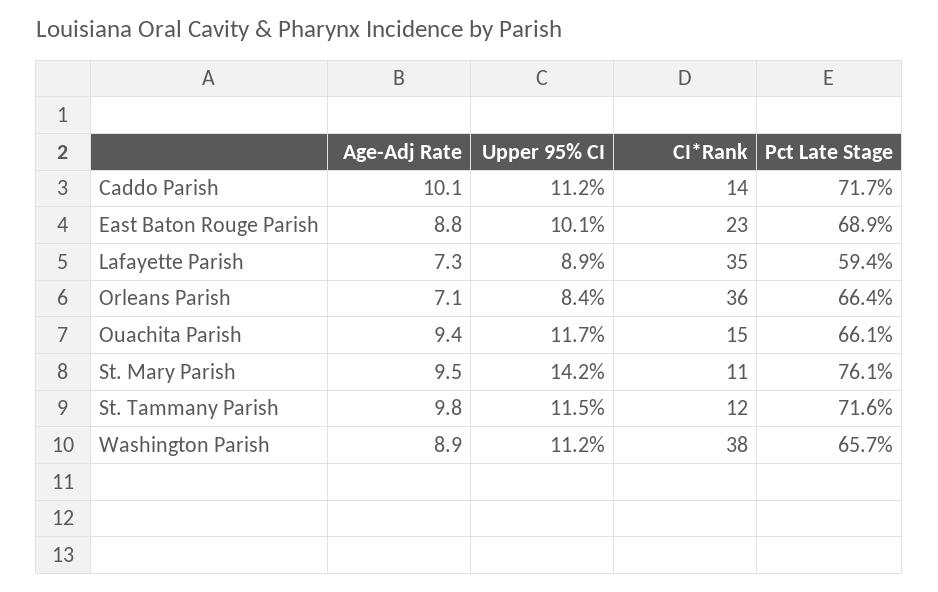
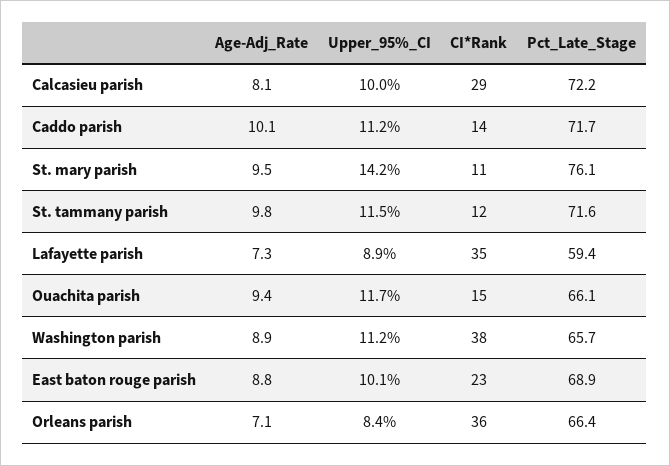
  {
    "Age-Adj Rate": {
      "Caddo Parish": 10.1,
      "East Baton Rouge Parish": 8.8,
      "Lafayette Parish": 7.3,
      "Orleans Parish": 7.1,
      "Ouachita Parish": 9.4,
      "St. Mary Parish": 9.5,
      "St. Tammany Parish": 9.8,
-     "Washington Parish": 8.9
+     "Washington Parish": 8.9,
+     "Calcasieu parish": 8.1
    },
    "Upper 95% CI": {
      "Caddo Parish": 11.2,
      "East Baton Rouge Parish": 10.1,
      "Lafayette Parish": 8.9,
      "Orleans Parish": 8.4,
      "Ouachita Parish": 11.7,
      "St. Mary Parish": 14.2,
      "St. Tammany Parish": 11.5,
-     "Washington Parish": 11.2
+     "Washington Parish": 11.2,
+     "Calcasieu parish": 10
    },
    "CI*Rank": {
      "Caddo Parish": 14,
      "East Baton Rouge Parish": 23,
      "Lafayette Parish": 35,
      "Orleans Parish": 36,
      "Ouachita Parish": 15,
      "St. Mary Parish": 11,
      "St. Tammany Parish": 12,
-     "Washington Parish": 38
+     "Washington Parish": 38,
+     "Calcasieu parish": 29
    },
    "Pct Late Stage": {
      "Caddo Parish": 71.7,
      "East Baton Rouge Parish": 68.9,
      "Lafayette Parish": 59.4,
      "Orleans Parish": 66.4,
      "Ouachita Parish": 66.1,
      "St. Mary Parish": 76.1,
      "St. Tammany Parish": 71.6,
-     "Washington Parish": 65.7
+     "Washington Parish": 65.7,
+     "Calcasieu parish": 72.2
    }
  }

